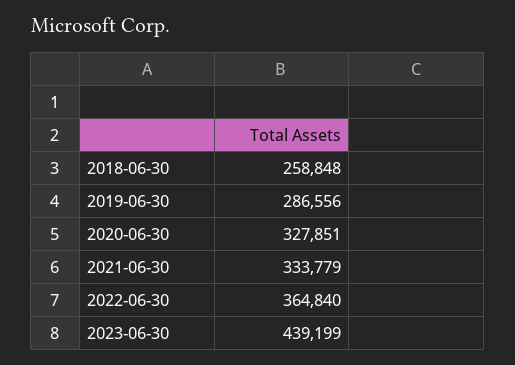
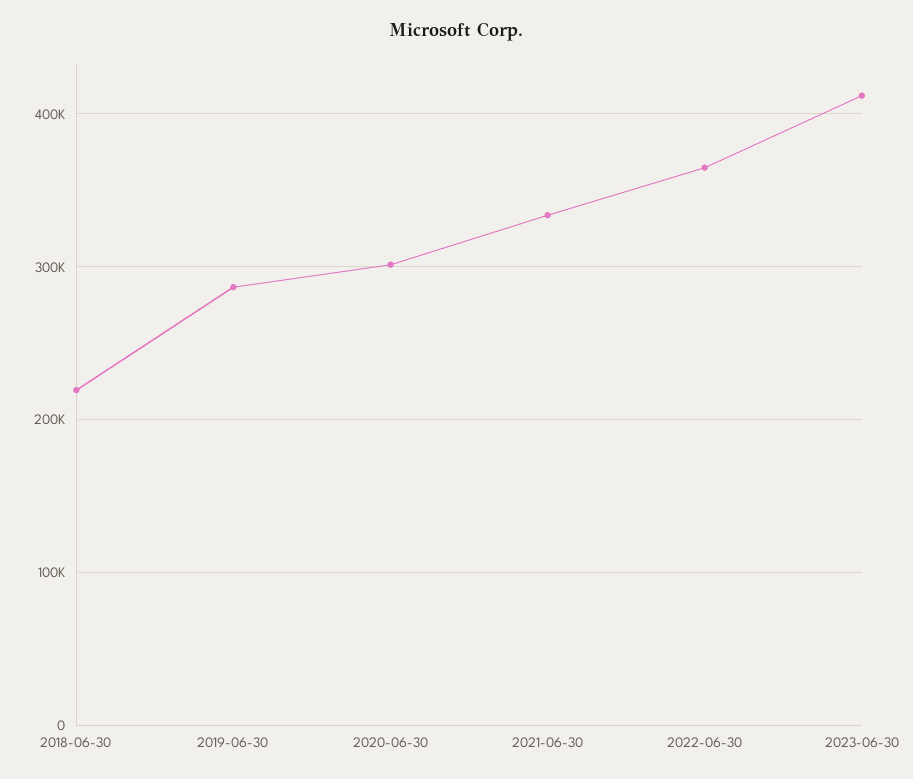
  {
-   "2018-06-30": 258848,
+   "2018-06-30": 220000,
    "2019-06-30": 286556,
-   "2020-06-30": 327851,
+   "2020-06-30": 300000,
    "2021-06-30": 333779,
    "2022-06-30": 364840,
-   "2023-06-30": 439199
+   "2023-06-30": 410000
  }

